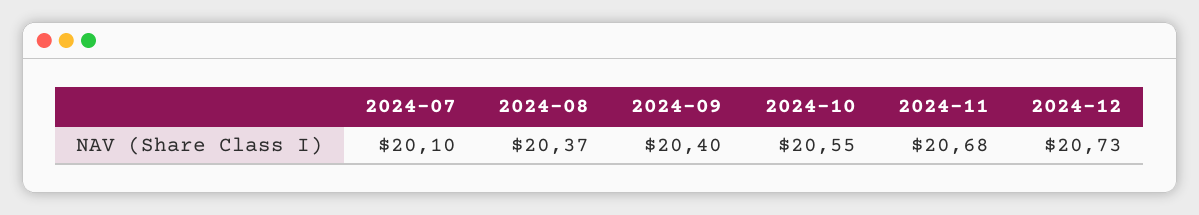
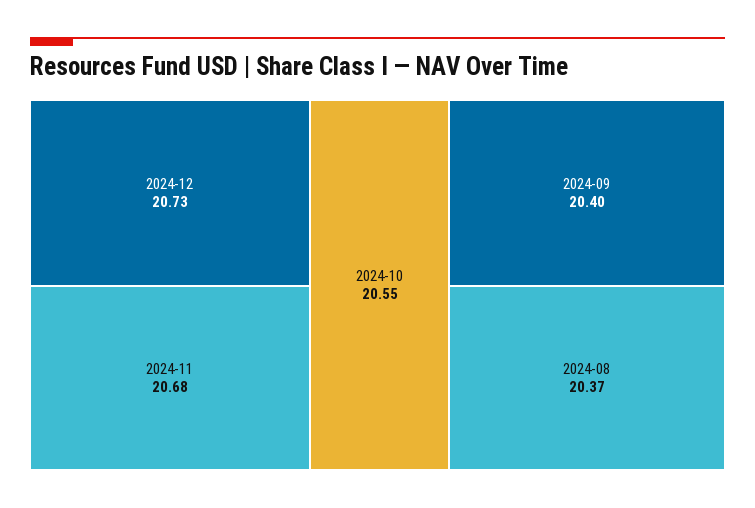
  {
-   "2024-07": 20.1,
    "2024-08": 20.37,
    "2024-09": 20.4,
    "2024-10": 20.55,
    "2024-11": 20.68,
    "2024-12": 20.73
  }

